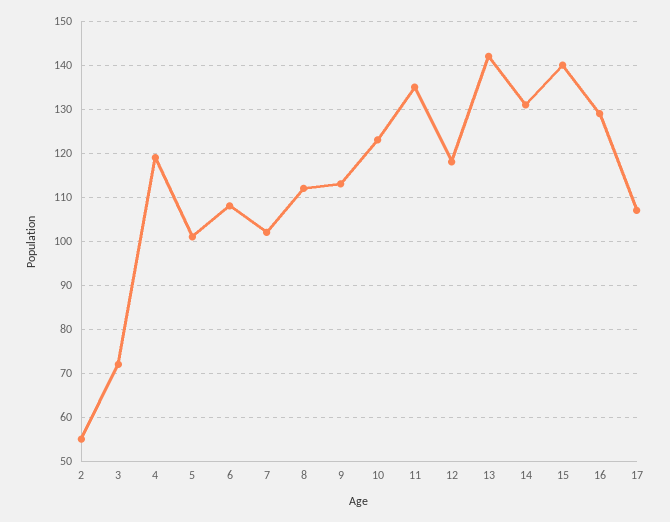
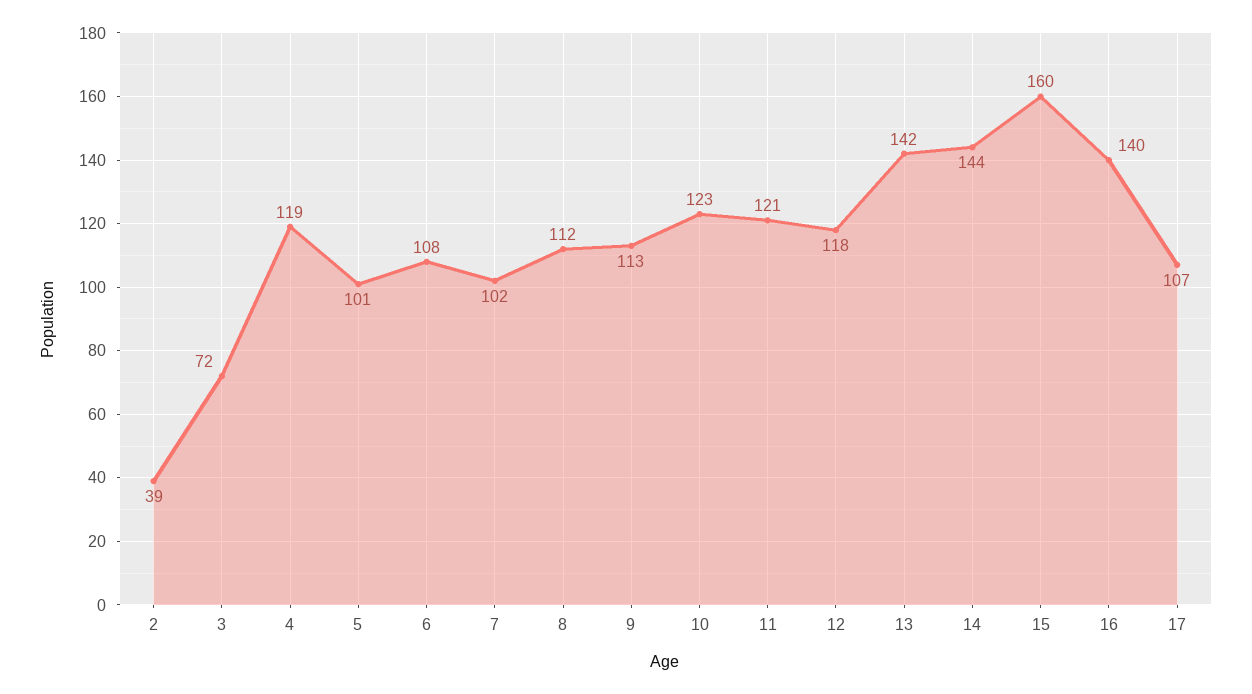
  {
-   "2": 55,
+   "2": 39,
    "3": 72,
    "4": 119,
    "5": 101,
    "6": 108,
    "7": 102,
    "8": 112,
    "9": 113,
    "10": 123,
-   "11": 135,
+   "11": 121,
    "12": 118,
    "13": 142,
-   "14": 130,
+   "14": 144,
-   "15": 140,
+   "15": 160,
-   "16": 130,
+   "16": 140,
    "17": 107
  }

